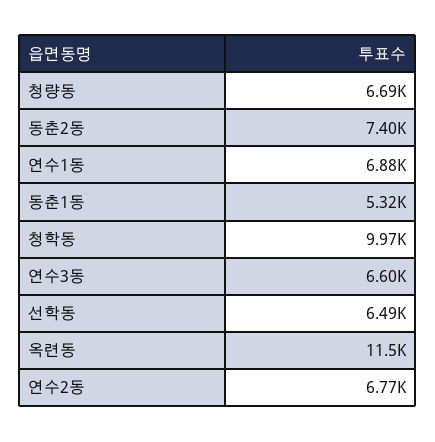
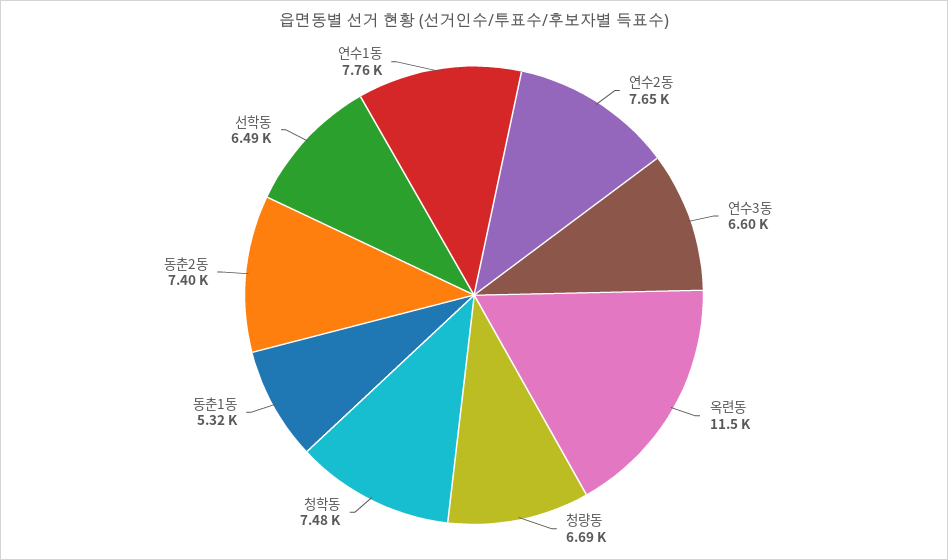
  {
    "청량동": 6690,
    "동춘2동": 7400,
-   "연수1동": 6880,
+   "연수1동": 7760,
    "동춘1동": 5320,
-   "청학동": 9970,
+   "청학동": 7480,
    "연수3동": 6600,
    "선학동": 6490,
    "옥련동": 11500,
-   "연수2동": 6770
+   "연수2동": 7650
  }

